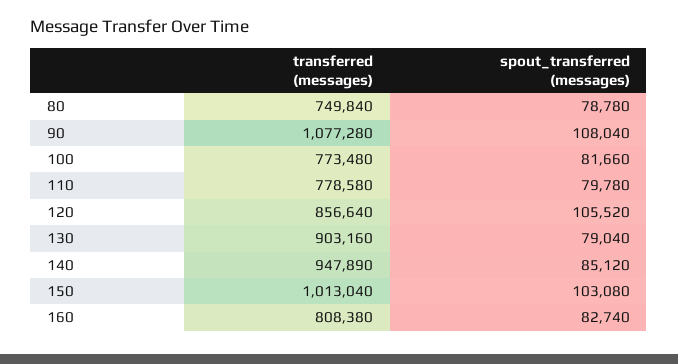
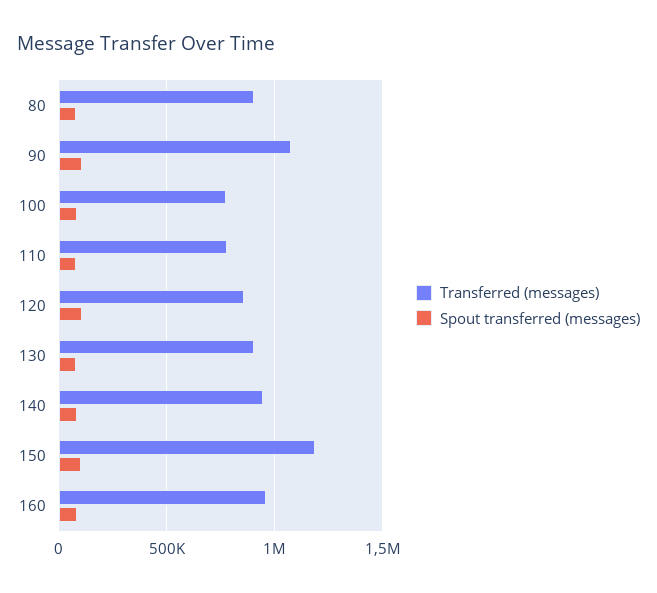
  {
    "transferred (messages)": {
-     "80": 749840,
+     "80": 900000,
      "90": 1077280,
      "100": 773480,
      "110": 778580,
      "120": 856640,
      "130": 903160,
      "140": 947890,
-     "150": 1013040,
+     "150": 1200000,
-     "160": 808380
+     "160": 950000
    },
    "spout_transferred (messages)": {
      "80": 78780,
      "90": 108040,
      "100": 81660,
      "110": 79780,
      "120": 105520,
      "130": 79040,
      "140": 85120,
      "150": 103080,
      "160": 82740
    }
  }

